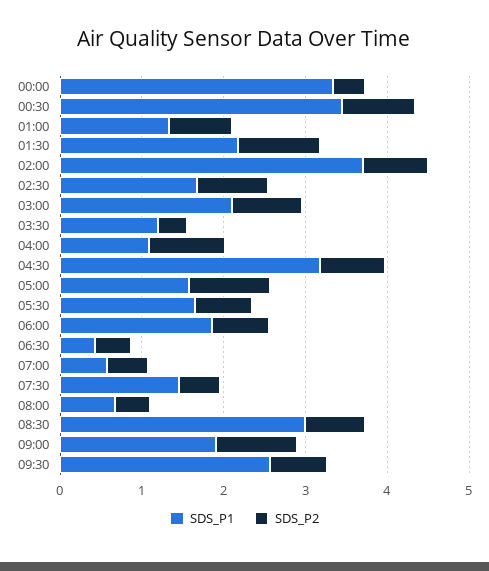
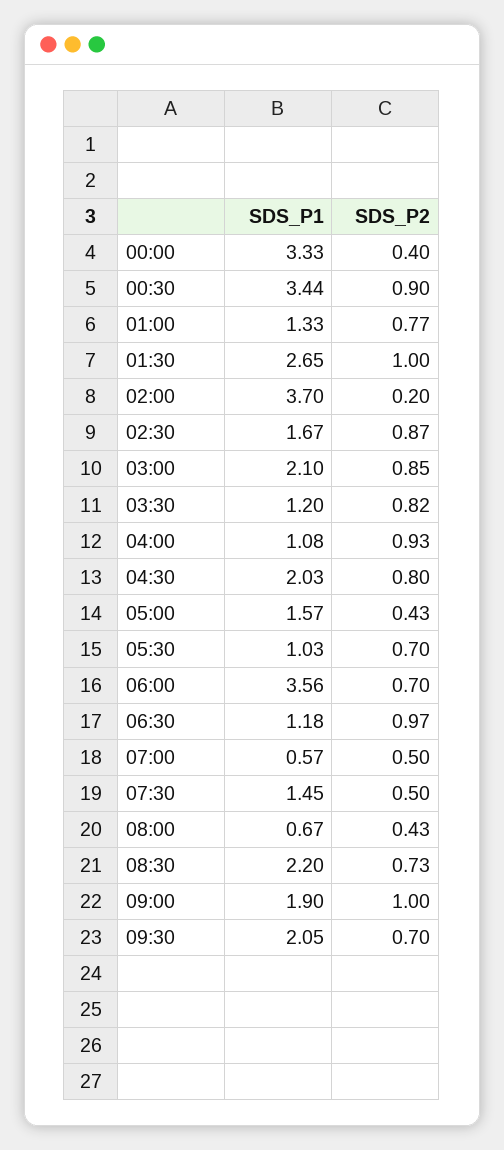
  {
    "SDS_P1": {
      "00:00": 3.33,
      "00:30": 3.44,
      "01:00": 1.33,
-     "01:30": 2.2,
+     "01:30": 2.65,
      "02:00": 3.7,
      "02:30": 1.67,
      "03:00": 2.1,
      "03:30": 1.2,
      "04:00": 1.08,
-     "04:30": 3.2,
+     "04:30": 2.03,
      "05:00": 1.57,
-     "05:30": 1.6,
+     "05:30": 1.03,
-     "06:00": 1.8,
+     "06:00": 3.56,
-     "06:30": 0.4,
+     "06:30": 1.18,
      "07:00": 0.57,
      "07:30": 1.45,
      "08:00": 0.67,
-     "08:30": 3,
+     "08:30": 2.2,
      "09:00": 1.9,
-     "09:30": 2.6
+     "09:30": 2.05
    },
    "SDS_P2": {
      "00:00": 0.4,
      "00:30": 0.9,
      "01:00": 0.77,
      "01:30": 1,
-     "02:00": 0.8,
+     "02:00": 0.2,
      "02:30": 0.87,
      "03:00": 0.85,
-     "03:30": 0.4,
+     "03:30": 0.82,
      "04:00": 0.93,
      "04:30": 0.8,
-     "05:00": 1,
+     "05:00": 0.43,
      "05:30": 0.7,
      "06:00": 0.7,
-     "06:30": 0.4,
+     "06:30": 0.97,
      "07:00": 0.5,
      "07:30": 0.5,
      "08:00": 0.43,
      "08:30": 0.73,
      "09:00": 1,
      "09:30": 0.7
    }
  }

